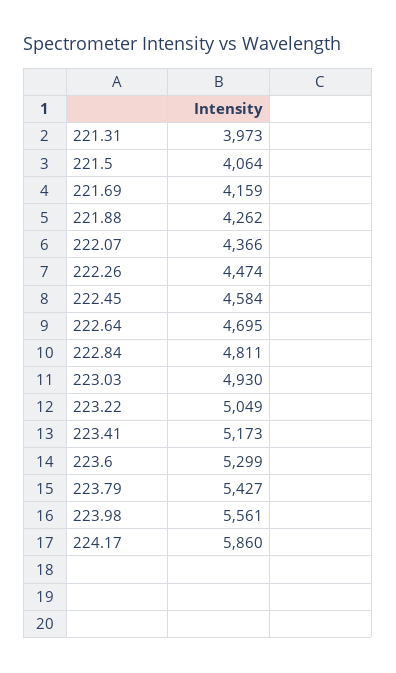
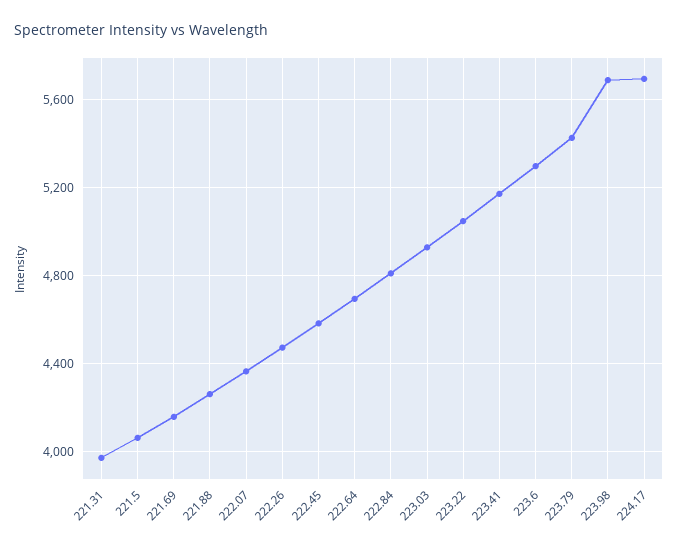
  {
    "221.31": 3973,
    "221.5": 4064,
    "221.69": 4159,
    "221.88": 4262,
    "222.07": 4366,
    "222.26": 4474,
    "222.45": 4584,
    "222.64": 4695,
    "222.84": 4811,
    "223.03": 4930,
    "223.22": 5049,
    "223.41": 5173,
    "223.6": 5299,
    "223.79": 5427,
-   "223.98": 5561,
+   "223.98": 5700,
-   "224.17": 5860
+   "224.17": 5700
  }

